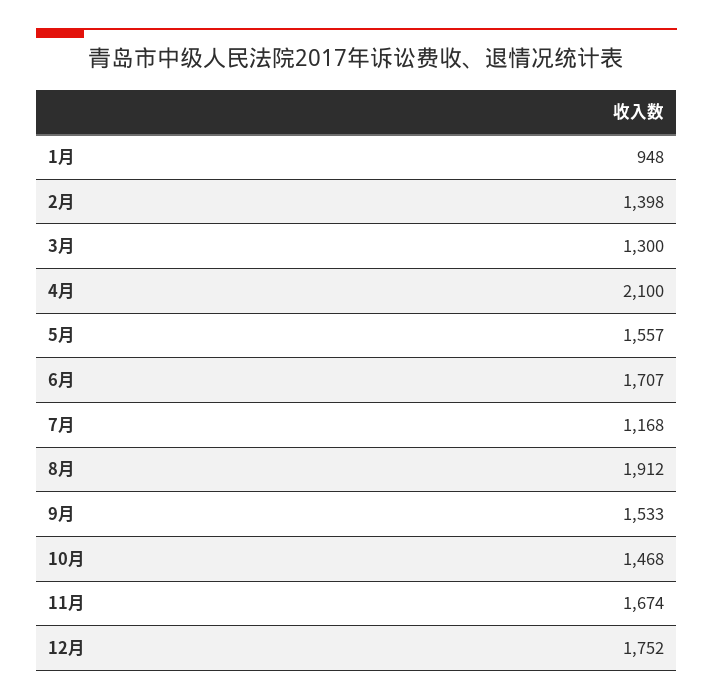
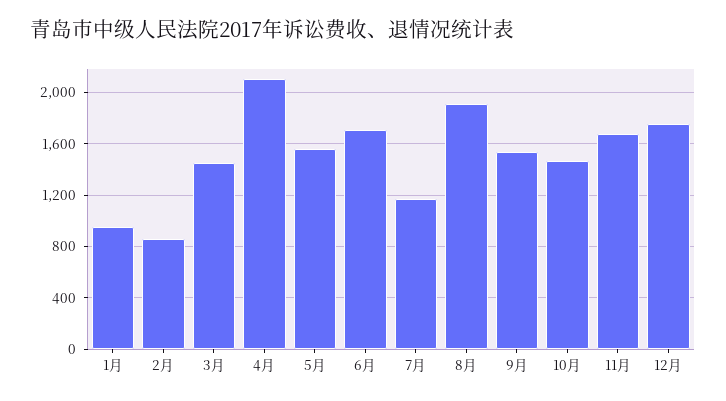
  {
    "1月": 948,
-   "2月": 1398,
+   "2月": 850,
-   "3月": 1300,
+   "3月": 1450,
    "4月": 2100,
    "5月": 1557,
    "6月": 1707,
    "7月": 1168,
    "8月": 1912,
    "9月": 1533,
    "10月": 1468,
    "11月": 1674,
    "12月": 1752
  }

